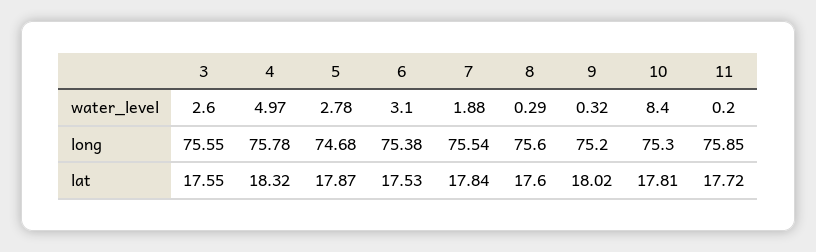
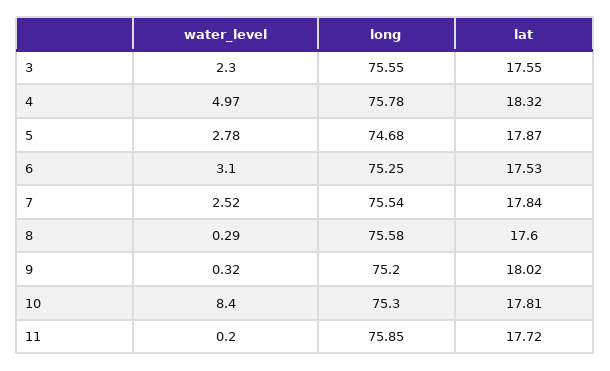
  {
    "3": {
-     "water_level": 2.6,
+     "water_level": 2.3,
      "long": 75.55,
      "lat": 17.55
    },
    "4": {
      "water_level": 4.97,
      "long": 75.78,
      "lat": 18.32
    },
    "5": {
      "water_level": 2.78,
      "long": 74.68,
      "lat": 17.87
    },
    "6": {
      "water_level": 3.1,
-     "long": 75.38,
+     "long": 75.25,
      "lat": 17.53
    },
    "7": {
-     "water_level": 1.88,
+     "water_level": 2.52,
      "long": 75.54,
      "lat": 17.84
    },
    "8": {
      "water_level": 0.29,
-     "long": 75.6,
+     "long": 75.58,
      "lat": 17.6
    },
    "9": {
      "water_level": 0.32,
      "long": 75.2,
      "lat": 18.02
    },
    "10": {
      "water_level": 8.4,
      "long": 75.3,
      "lat": 17.81
    },
    "11": {
      "water_level": 0.2,
      "long": 75.85,
      "lat": 17.72
    }
  }

